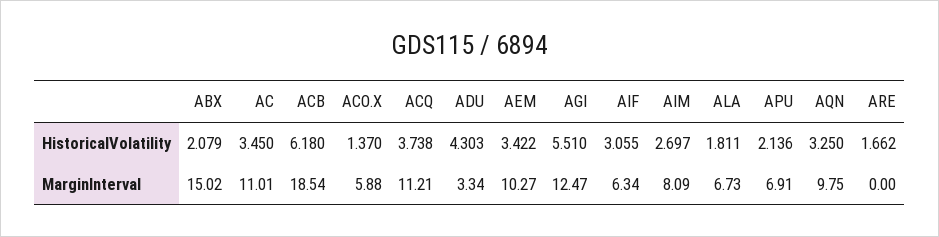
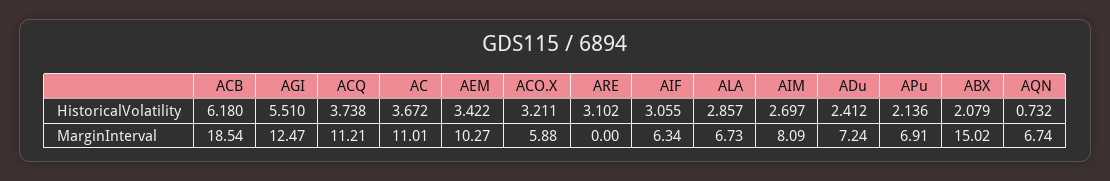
  {
    "ABX": {
      "HistoricalVolatility": 2.079,
      "MarginInterval": 15.02
    },
    "AC": {
-     "HistoricalVolatility": 3.45,
+     "HistoricalVolatility": 3.672,
      "MarginInterval": 11.01
    },
    "ACB": {
      "HistoricalVolatility": 6.18,
      "MarginInterval": 18.54
    },
    "ACO.X": {
-     "HistoricalVolatility": 1.37,
+     "HistoricalVolatility": 3.211,
      "MarginInterval": 5.88
    },
    "ACQ": {
      "HistoricalVolatility": 3.738,
      "MarginInterval": 11.21
    },
    "ADU": {
-     "HistoricalVolatility": 4.303,
+     "HistoricalVolatility": 2.412,
-     "MarginInterval": 3.34
+     "MarginInterval": 7.24
    },
    "AEM": {
      "HistoricalVolatility": 3.422,
      "MarginInterval": 10.27
    },
    "AGI": {
      "HistoricalVolatility": 5.51,
      "MarginInterval": 12.47
    },
    "AIF": {
      "HistoricalVolatility": 3.055,
      "MarginInterval": 6.34
    },
    "AIM": {
      "HistoricalVolatility": 2.697,
      "MarginInterval": 8.09
    },
    "ALA": {
-     "HistoricalVolatility": 1.811,
+     "HistoricalVolatility": 2.857,
      "MarginInterval": 6.73
    },
    "APU": {
      "HistoricalVolatility": 2.136,
      "MarginInterval": 6.91
    },
    "AQN": {
-     "HistoricalVolatility": 3.25,
+     "HistoricalVolatility": 0.732,
-     "MarginInterval": 9.75
+     "MarginInterval": 6.74
    },
    "ARE": {
-     "HistoricalVolatility": 1.662,
+     "HistoricalVolatility": 3.102,
      "MarginInterval": 0
    }
  }

